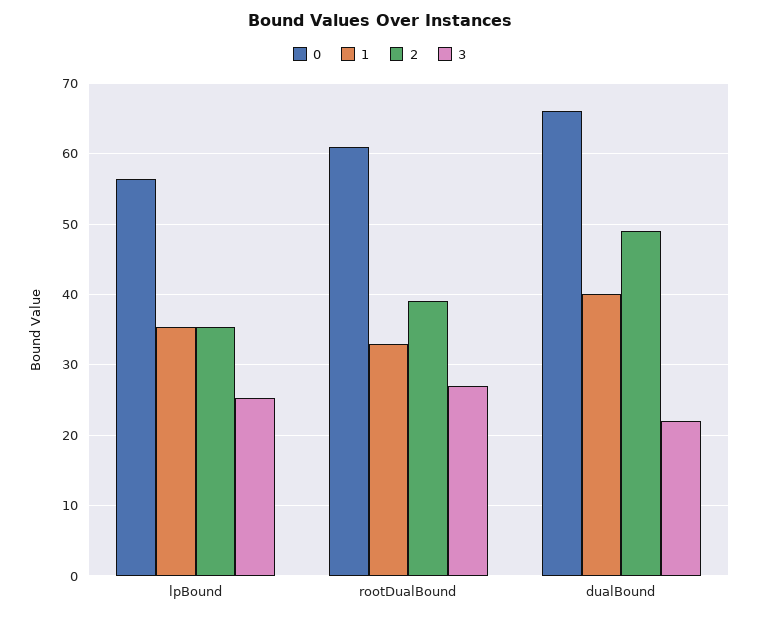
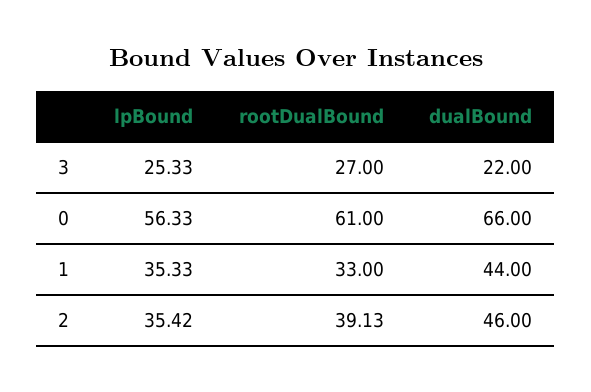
  {
    "0": {
      "lpBound": 56.33,
      "rootDualBound": 61,
      "dualBound": 66
    },
    "1": {
      "lpBound": 35.33,
      "rootDualBound": 33,
-     "dualBound": 40
+     "dualBound": 44
    },
    "2": {
      "lpBound": 35.42,
      "rootDualBound": 39.13,
-     "dualBound": 49
+     "dualBound": 46
    },
    "3": {
      "lpBound": 25.33,
      "rootDualBound": 27,
      "dualBound": 22
    }
  }

